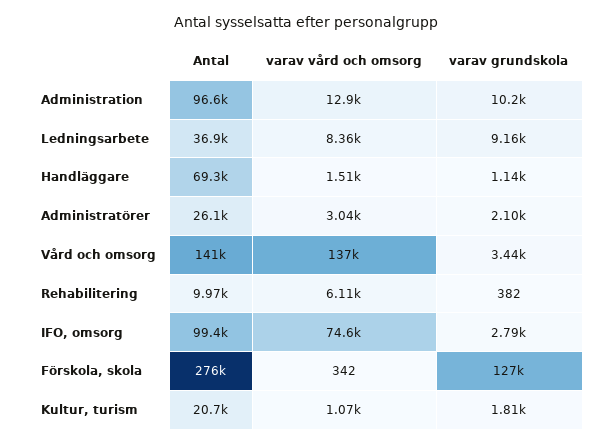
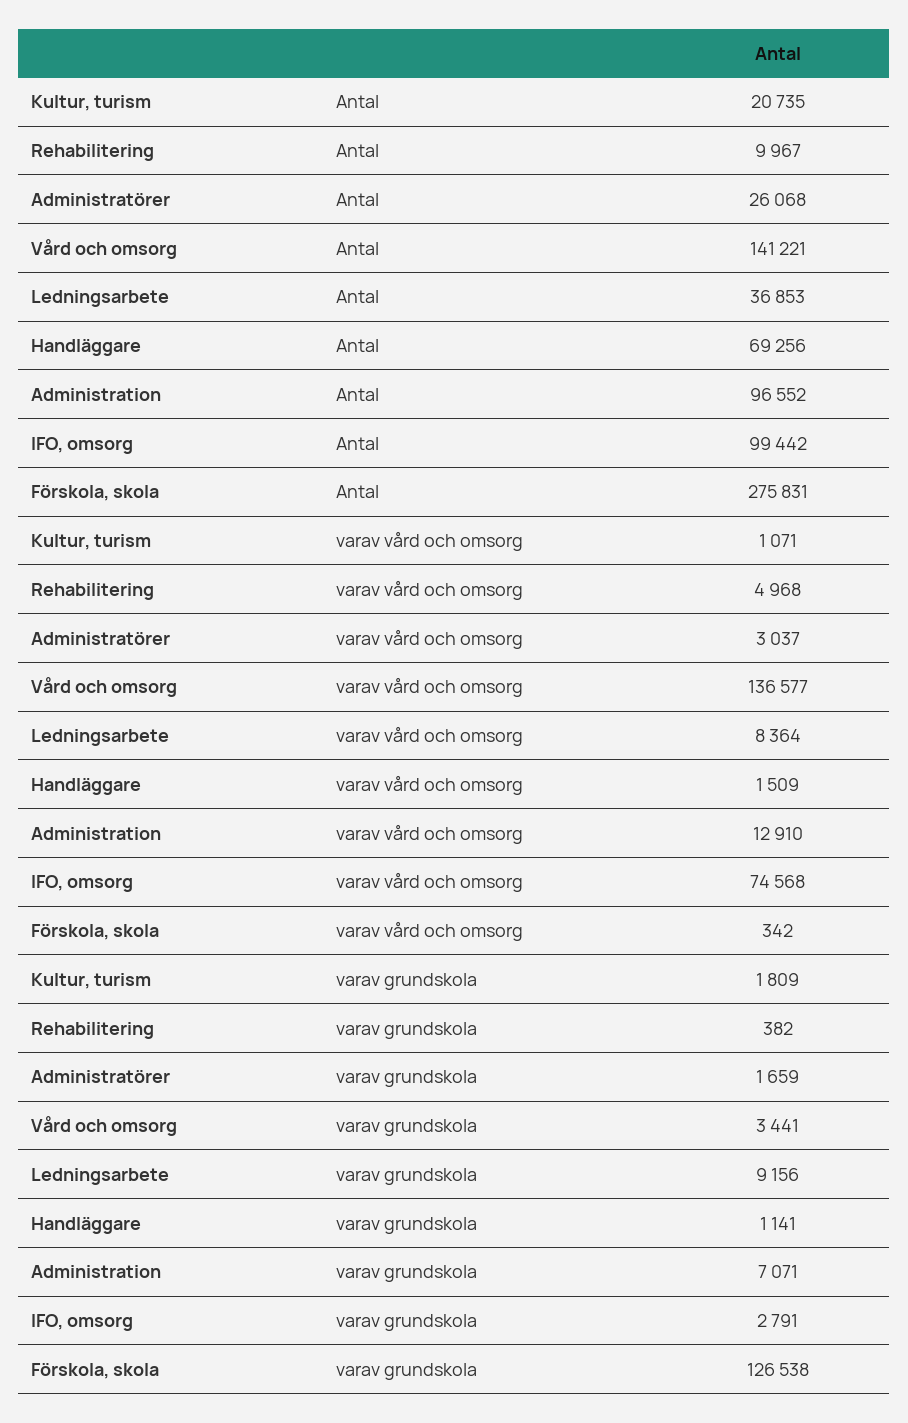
  {
    "Antal": {
      "Administration": 96552,
      "Ledningsarbete": 36853,
      "Handläggare": 69256,
      "Administratörer": 26068,
      "Vård och omsorg": 141221,
      "Rehabilitering": 9967,
      "IFO, omsorg": 99442,
      "Förskola, skola": 275831,
      "Kultur, turism": 20735
    },
    "varav vård och omsorg": {
      "Administration": 12910,
      "Ledningsarbete": 8364,
      "Handläggare": 1509,
      "Administratörer": 3037,
      "Vård och omsorg": 136577,
-     "Rehabilitering": 6110,
+     "Rehabilitering": 4968,
      "IFO, omsorg": 74568,
      "Förskola, skola": 342,
      "Kultur, turism": 1071
    },
    "varav grundskola": {
-     "Administration": 10200,
+     "Administration": 7071,
      "Ledningsarbete": 9156,
      "Handläggare": 1141,
-     "Administratörer": 2100,
+     "Administratörer": 1659,
      "Vård och omsorg": 3441,
      "Rehabilitering": 382,
      "IFO, omsorg": 2791,
      "Förskola, skola": 126538,
      "Kultur, turism": 1809
    }
  }

